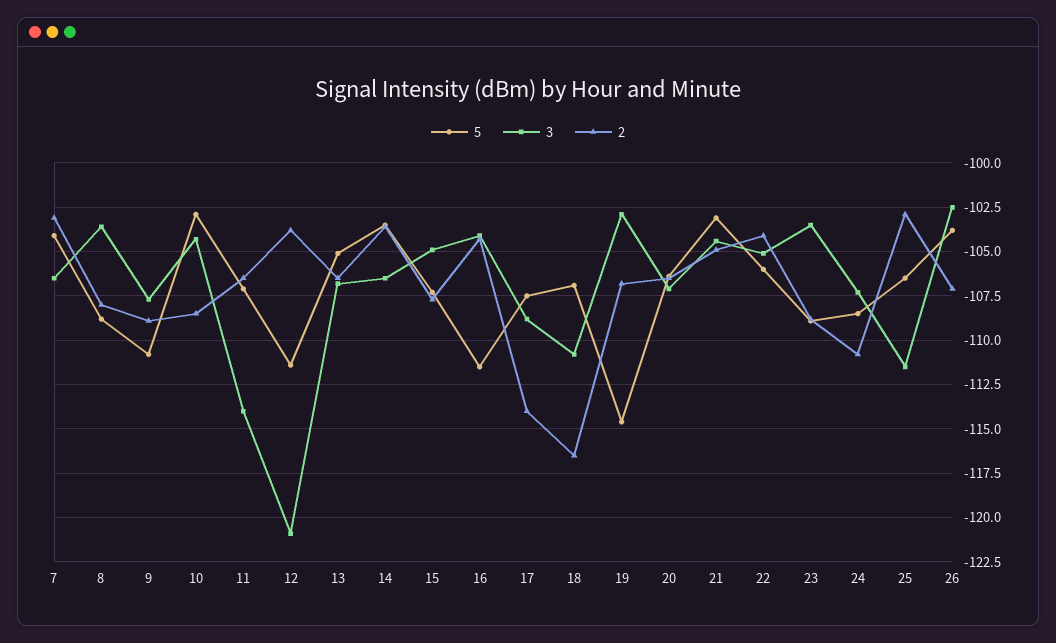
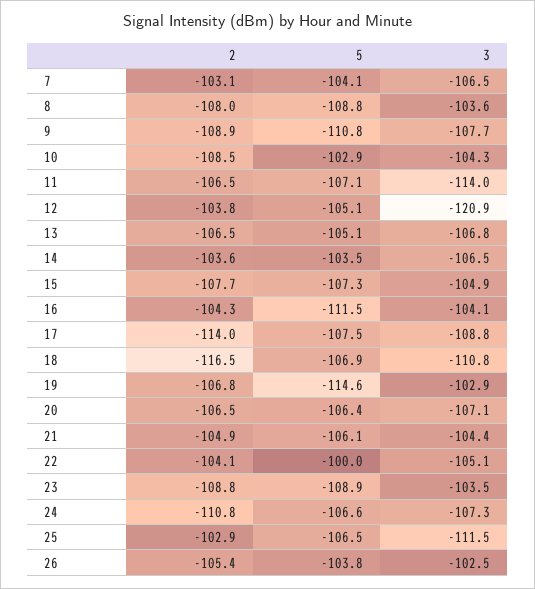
  {
    "5": {
      "7": -104.1,
      "8": -108.8,
      "9": -110.8,
      "10": -102.9,
      "11": -107.1,
-     "12": -111.5,
+     "12": -105.1,
      "13": -105.1,
      "14": -103.5,
      "15": -107.3,
      "16": -111.5,
      "17": -107.5,
      "18": -106.9,
      "19": -114.6,
      "20": -106.4,
-     "21": -103,
+     "21": -106.1,
-     "22": -106,
+     "22": -100,
      "23": -108.9,
-     "24": -108.5,
+     "24": -106.6,
      "25": -106.5,
      "26": -103.8
    },
    "3": {
      "7": -106.5,
      "8": -103.6,
      "9": -107.7,
      "10": -104.3,
      "11": -114,
      "12": -120.9,
      "13": -106.8,
      "14": -106.5,
      "15": -104.9,
      "16": -104.1,
      "17": -108.8,
      "18": -110.8,
      "19": -102.9,
      "20": -107.1,
      "21": -104.4,
      "22": -105.1,
      "23": -103.5,
      "24": -107.3,
      "25": -111.5,
      "26": -102.5
    },
    "2": {
      "7": -103.1,
      "8": -108,
      "9": -108.9,
      "10": -108.5,
      "11": -106.5,
      "12": -103.8,
      "13": -106.5,
      "14": -103.6,
      "15": -107.7,
      "16": -104.3,
      "17": -114,
      "18": -116.5,
      "19": -106.8,
      "20": -106.5,
      "21": -104.9,
      "22": -104.1,
      "23": -108.8,
      "24": -110.8,
      "25": -102.9,
-     "26": -107
+     "26": -105.4
    }
  }

